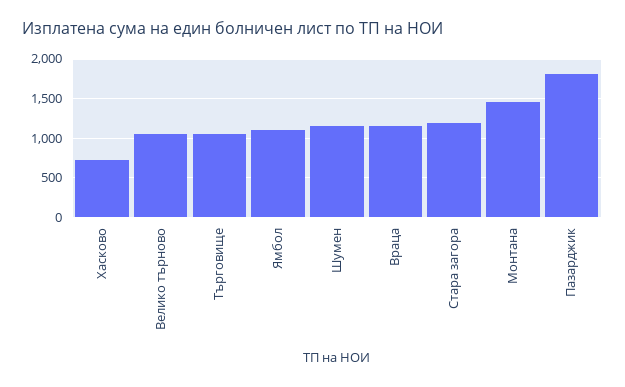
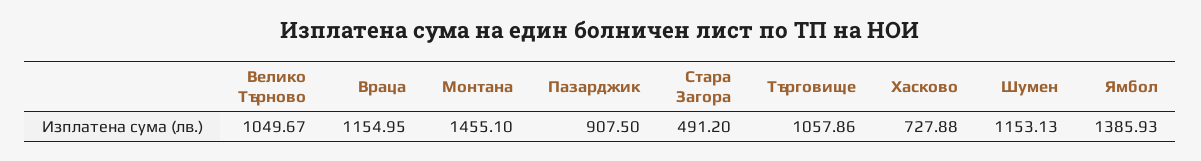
  {
    "Хасково": 727.88,
    "Велико търново": 1049.67,
    "Търговище": 1057.86,
-   "Ямбол": 1100,
+   "Ямбол": 1385.93,
    "Шумен": 1153.13,
    "Враца": 1154.95,
-   "Стара загора": 1200,
+   "Стара загора": 491.2,
    "Монтана": 1455.1,
-   "Пазарджик": 1800
+   "Пазарджик": 907.5
  }

